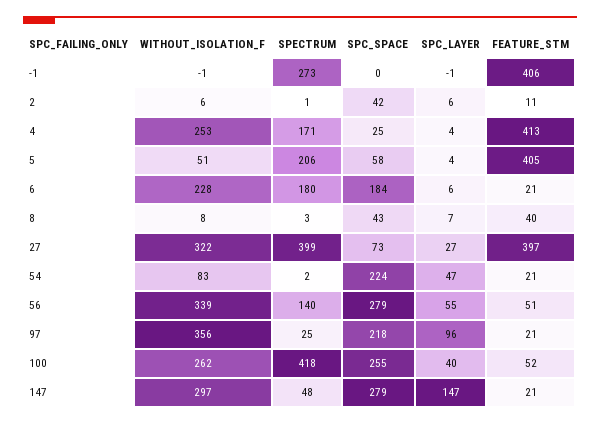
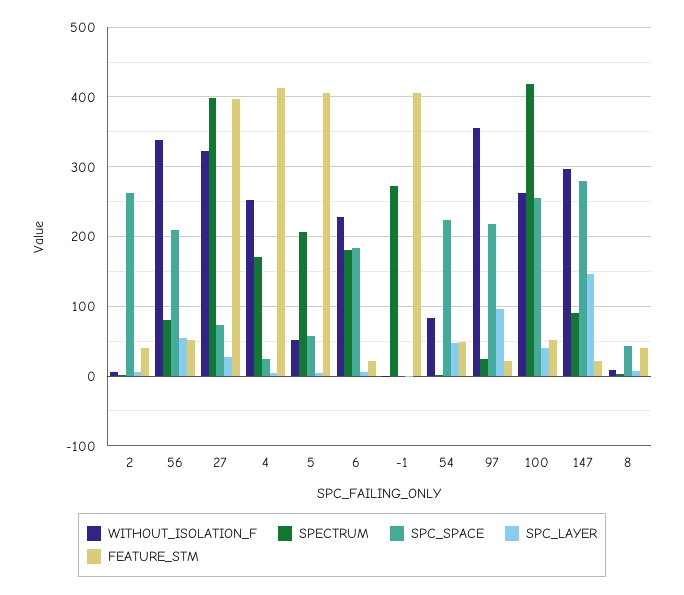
  {
    "WITHOUT_ISOLATION_F": {
      "-1": -1,
      "2": 6,
      "4": 253,
      "5": 51,
      "6": 228,
      "8": 8,
      "27": 322,
      "54": 83,
      "56": 339,
      "97": 356,
      "100": 262,
      "147": 297
    },
    "SPECTRUM": {
      "-1": 273,
      "2": 1,
      "4": 171,
      "5": 206,
      "6": 180,
      "8": 3,
      "27": 399,
      "54": 2,
-     "56": 140,
+     "56": 80,
      "97": 25,
      "100": 418,
-     "147": 48
+     "147": 90
    },
    "SPC_SPACE": {
      "-1": 0,
-     "2": 42,
+     "2": 260,
      "4": 25,
      "5": 58,
      "6": 184,
      "8": 43,
      "27": 73,
      "54": 224,
-     "56": 279,
+     "56": 210,
      "97": 218,
      "100": 255,
      "147": 279
    },
    "SPC_LAYER": {
      "-1": -1,
      "2": 6,
      "4": 4,
      "5": 4,
      "6": 6,
      "8": 7,
      "27": 27,
      "54": 47,
      "56": 55,
      "97": 96,
      "100": 40,
      "147": 147
    },
    "FEATURE_STM": {
      "-1": 406,
-     "2": 11,
+     "2": 40,
      "4": 413,
      "5": 405,
      "6": 21,
      "8": 40,
      "27": 397,
-     "54": 21,
+     "54": 50,
      "56": 51,
      "97": 21,
      "100": 52,
      "147": 21
    }
  }

